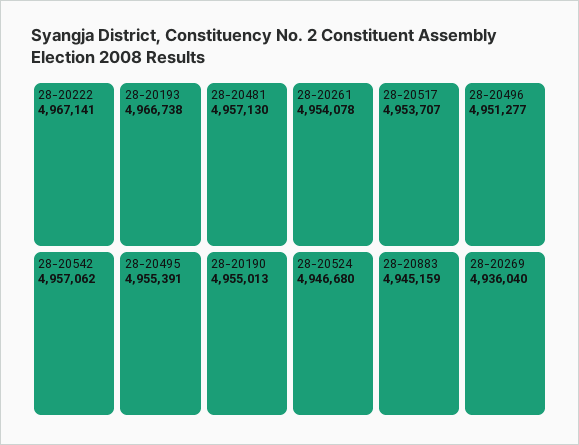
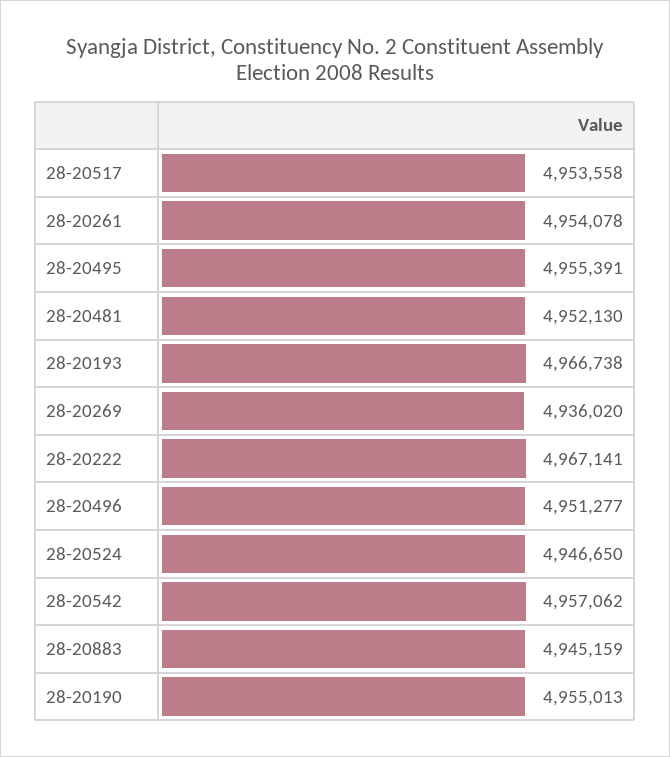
  {
    "28-20222": 4967141,
    "28-20193": 4966738,
-   "28-20481": 4957130,
+   "28-20481": 4952130,
    "28-20542": 4957062,
    "28-20495": 4955391,
    "28-20190": 4955013,
    "28-20261": 4954078,
-   "28-20517": 4953707,
+   "28-20517": 4953558,
    "28-20496": 4951277,
-   "28-20524": 4946680,
+   "28-20524": 4946650,
    "28-20883": 4945159,
-   "28-20269": 4936040
+   "28-20269": 4936020
  }

